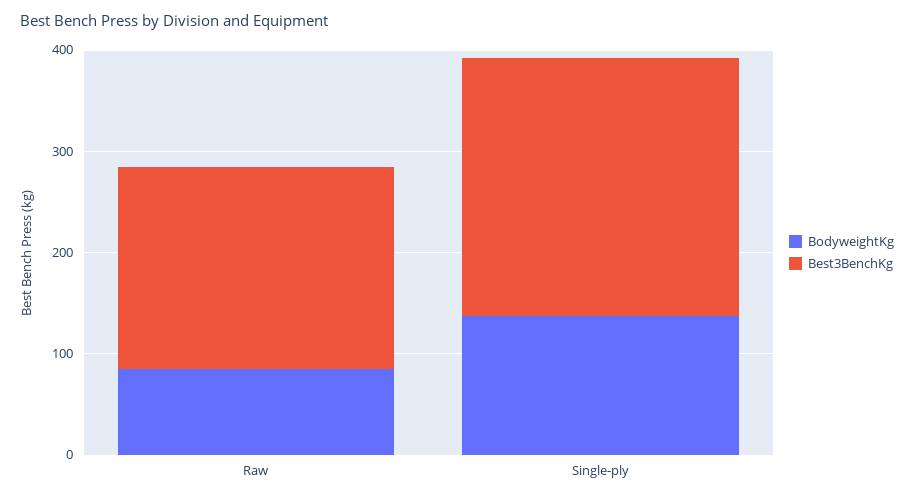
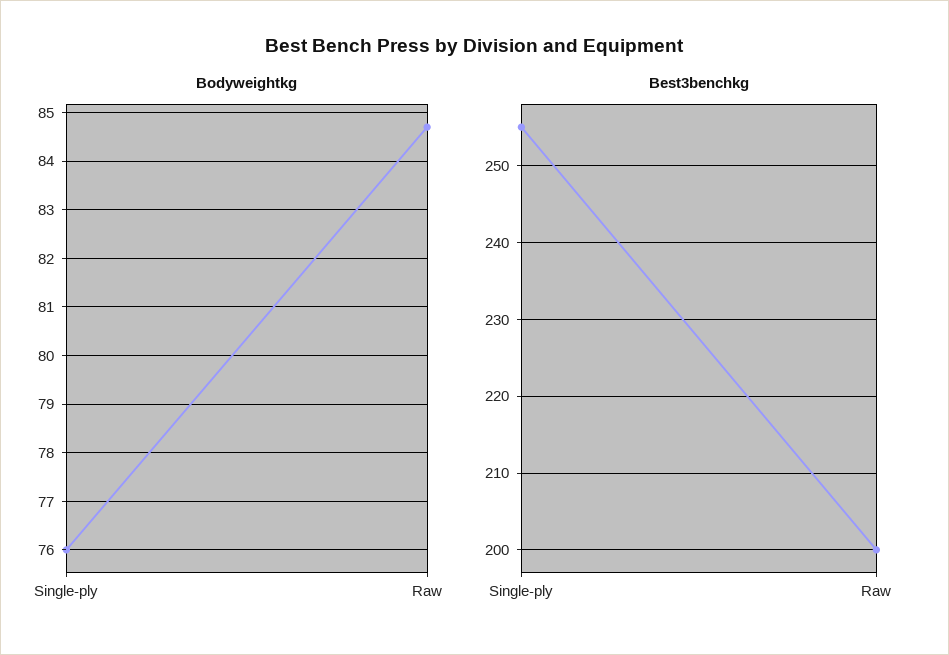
  {
    "BodyweightKg": {
      "Raw": 84.5,
-     "Single-ply": 140
+     "Single-ply": 76
    },
    "Best3BenchKg": {
      "Raw": 200,
      "Single-ply": 255
    }
  }

